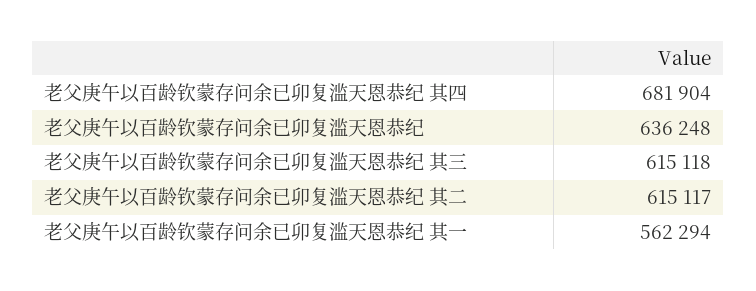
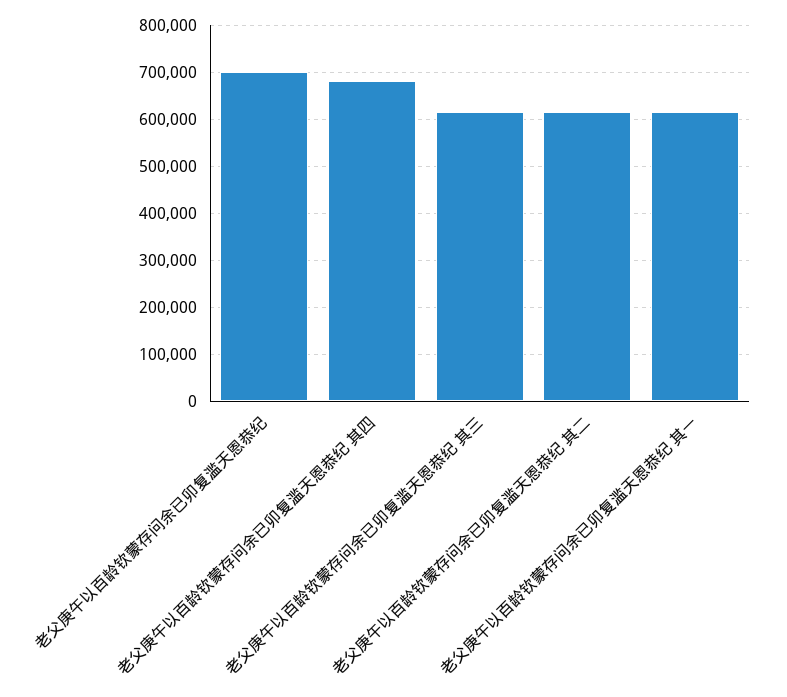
  {
    "老父庚午以百龄钦蒙存问余已卯复滥天恩恭纪 其四": 681904,
-   "老父庚午以百龄钦蒙存问余已卯复滥天恩恭纪": 636248,
+   "老父庚午以百龄钦蒙存问余已卯复滥天恩恭纪": 700000,
    "老父庚午以百龄钦蒙存问余已卯复滥天恩恭纪 其三": 615118,
    "老父庚午以百龄钦蒙存问余已卯复滥天恩恭纪 其二": 615117,
-   "老父庚午以百龄钦蒙存问余已卯复滥天恩恭纪 其一": 562294
+   "老父庚午以百龄钦蒙存问余已卯复滥天恩恭纪 其一": 620000
  }

